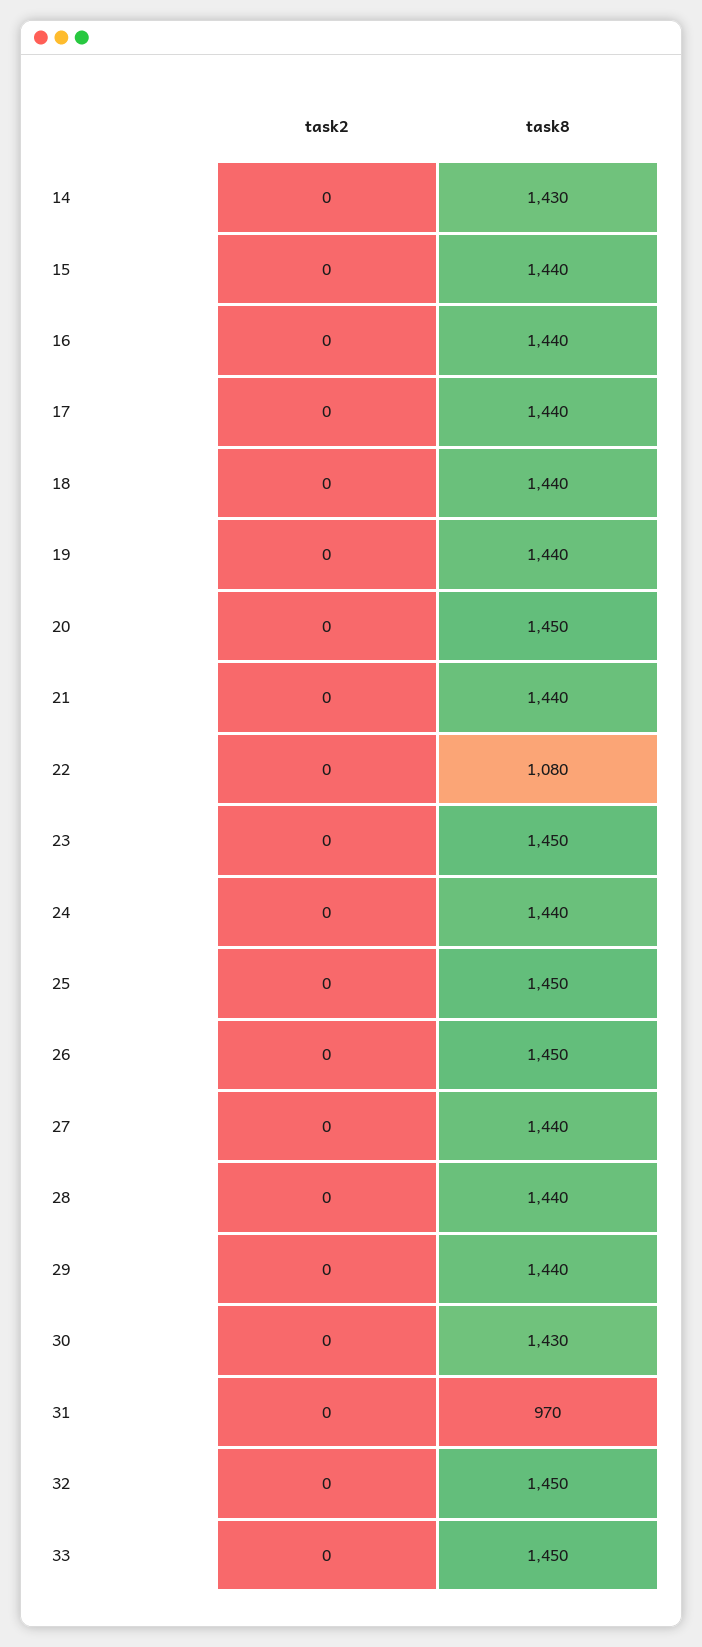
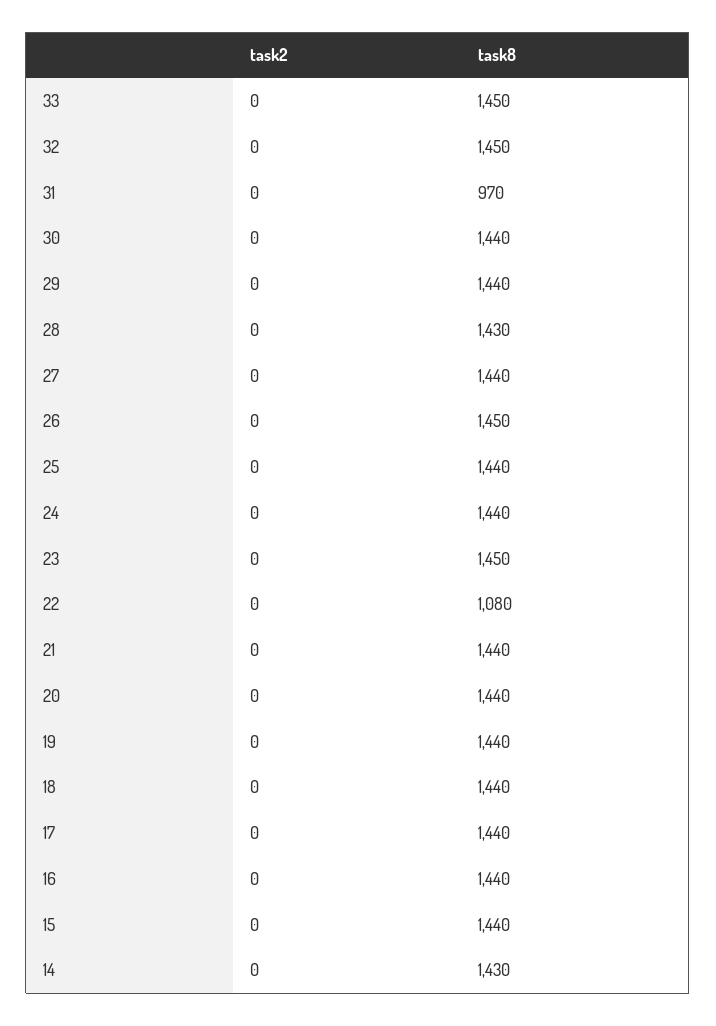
  {
    "task2": {
      "14": 0,
      "15": 0,
      "16": 0,
      "17": 0,
      "18": 0,
      "19": 0,
      "20": 0,
      "21": 0,
      "22": 0,
      "23": 0,
      "24": 0,
      "25": 0,
      "26": 0,
      "27": 0,
      "28": 0,
      "29": 0,
      "30": 0,
      "31": 0,
      "32": 0,
      "33": 0
    },
    "task8": {
      "14": 1430,
      "15": 1440,
      "16": 1440,
      "17": 1440,
      "18": 1440,
      "19": 1440,
-     "20": 1450,
+     "20": 1440,
      "21": 1440,
      "22": 1080,
      "23": 1450,
      "24": 1440,
-     "25": 1450,
+     "25": 1440,
      "26": 1450,
      "27": 1440,
-     "28": 1440,
+     "28": 1430,
      "29": 1440,
-     "30": 1430,
+     "30": 1440,
      "31": 970,
      "32": 1450,
      "33": 1450
    }
  }

